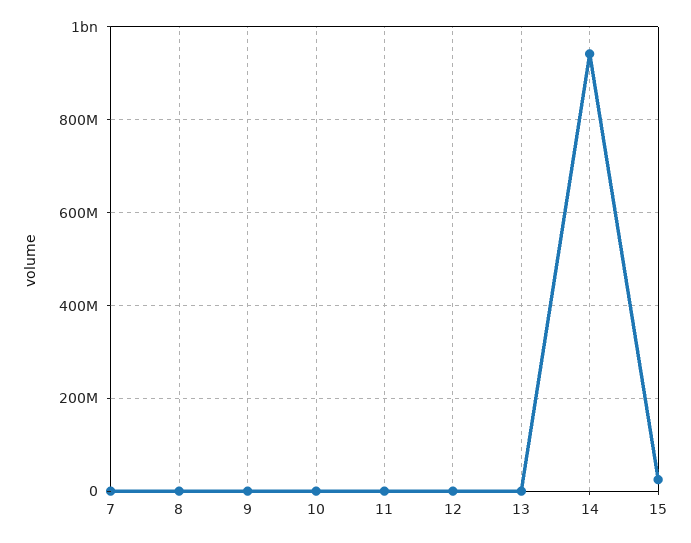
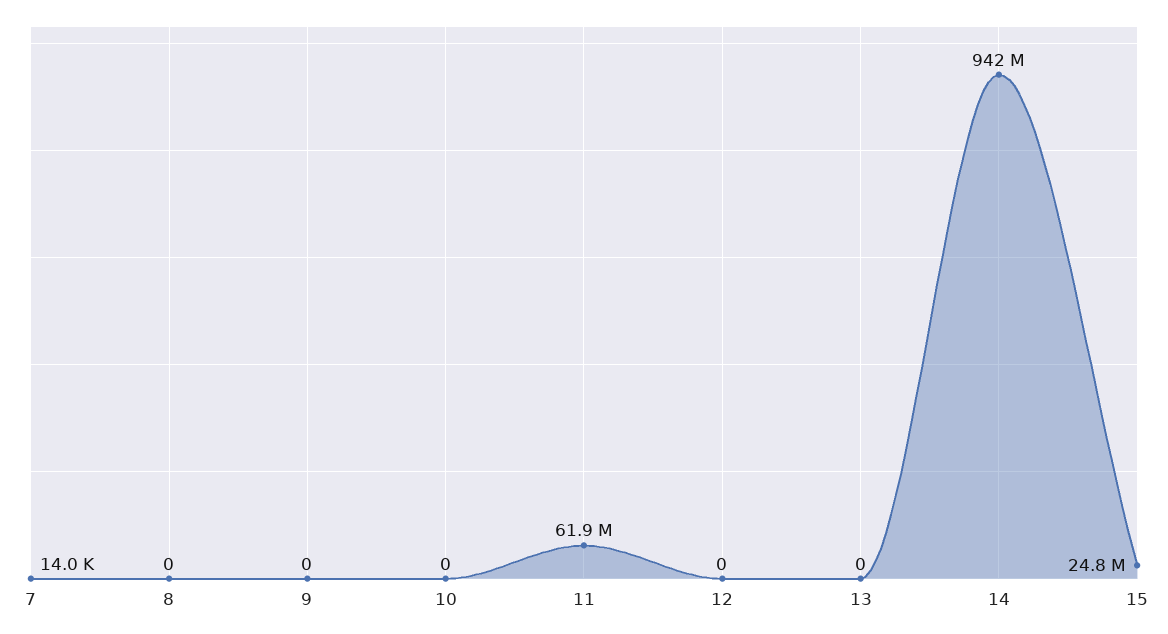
  {
    "7": 14000,
    "8": 0,
    "9": 0,
    "10": 0,
-   "11": 0,
+   "11": 61900000,
    "12": 0,
    "13": 0,
    "14": 942000000,
    "15": 24800000
  }

